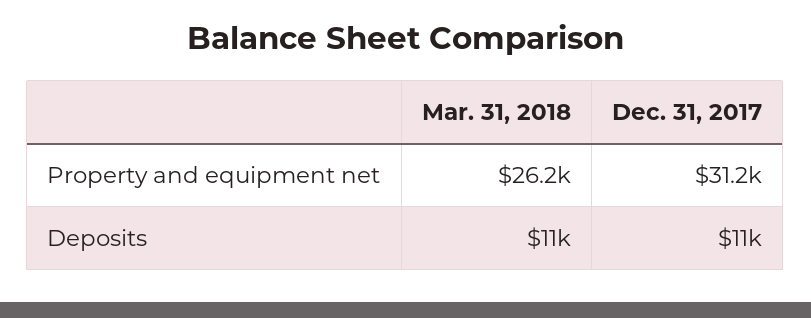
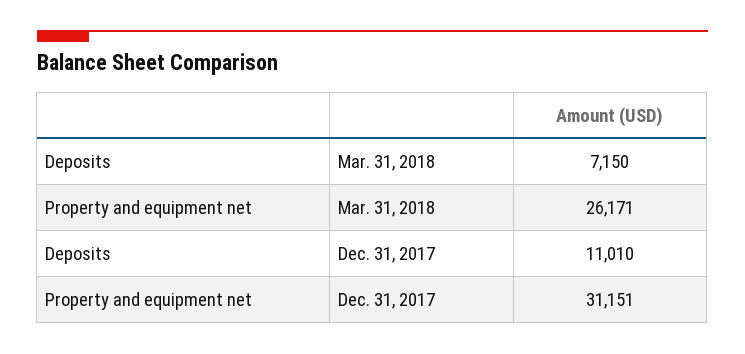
  {
    "Mar. 31, 2018": {
      "Property and equipment net": 26171,
-     "Deposits": 11000
+     "Deposits": 7150
    },
    "Dec. 31, 2017": {
      "Property and equipment net": 31151,
      "Deposits": 11010
    }
  }

